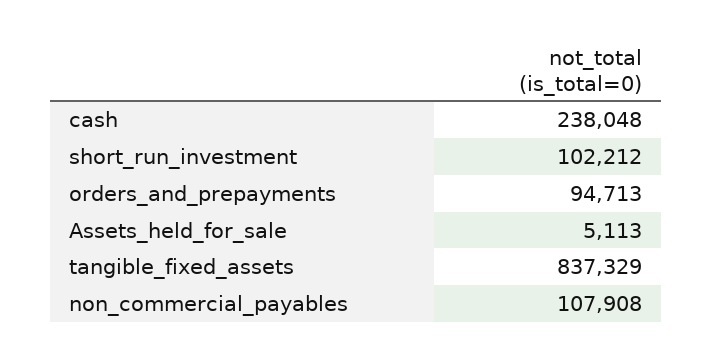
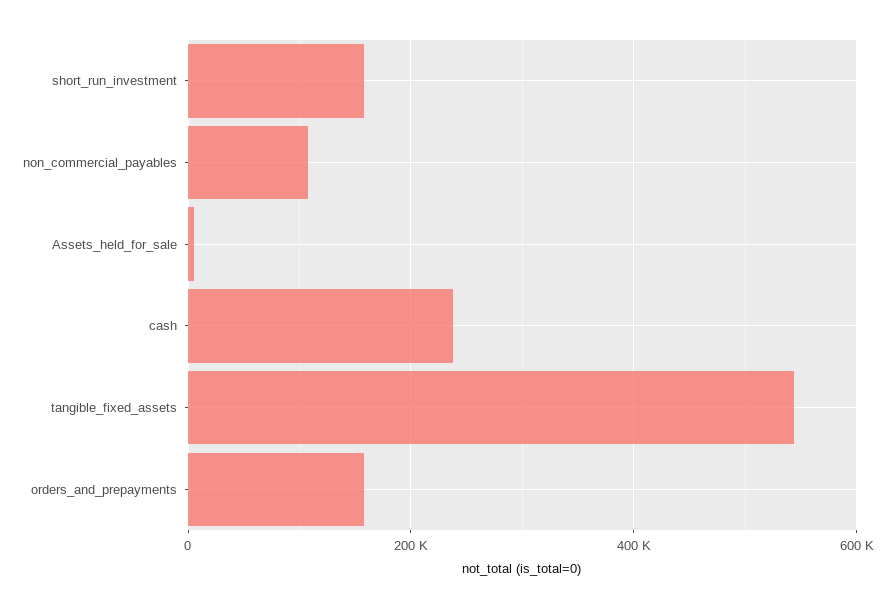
  {
    "cash": 238048,
-   "short_run_investment": 102212,
+   "short_run_investment": 160000,
-   "orders_and_prepayments": 94713,
+   "orders_and_prepayments": 160000,
    "Assets_held_for_sale": 5113,
-   "tangible_fixed_assets": 837329,
+   "tangible_fixed_assets": 540000,
    "non_commercial_payables": 107908
  }

